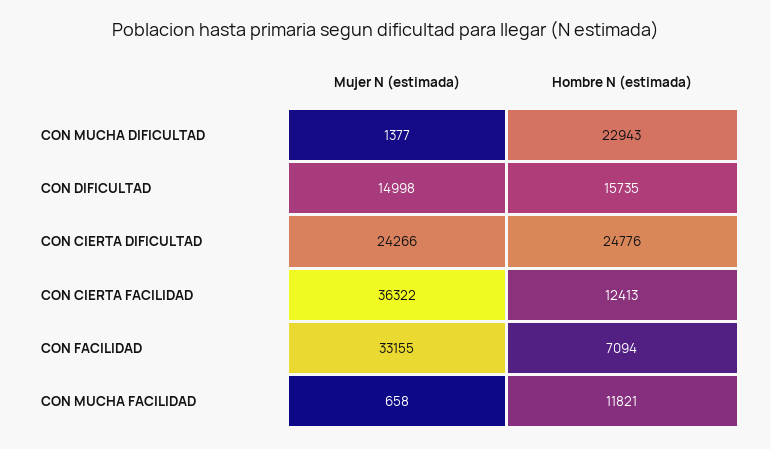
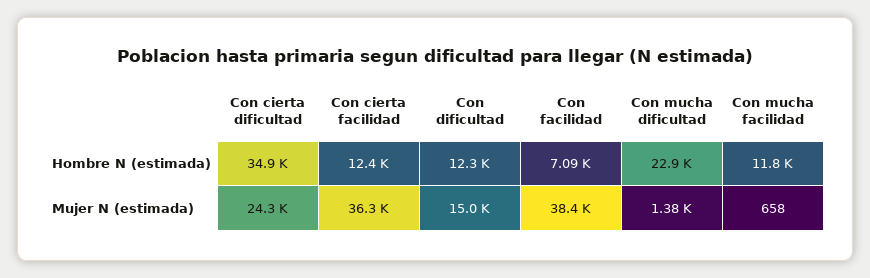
  {
    "Mujer N (estimada)": {
      "CON MUCHA DIFICULTAD": 1377,
      "CON DIFICULTAD": 14998,
      "CON CIERTA DIFICULTAD": 24266,
      "CON CIERTA FACILIDAD": 36322,
-     "CON FACILIDAD": 33155,
+     "CON FACILIDAD": 38400,
      "CON MUCHA FACILIDAD": 658
    },
    "Hombre N (estimada)": {
      "CON MUCHA DIFICULTAD": 22943,
-     "CON DIFICULTAD": 15735,
+     "CON DIFICULTAD": 12300,
-     "CON CIERTA DIFICULTAD": 24776,
+     "CON CIERTA DIFICULTAD": 34900,
      "CON CIERTA FACILIDAD": 12413,
      "CON FACILIDAD": 7094,
      "CON MUCHA FACILIDAD": 11821
    }
  }

